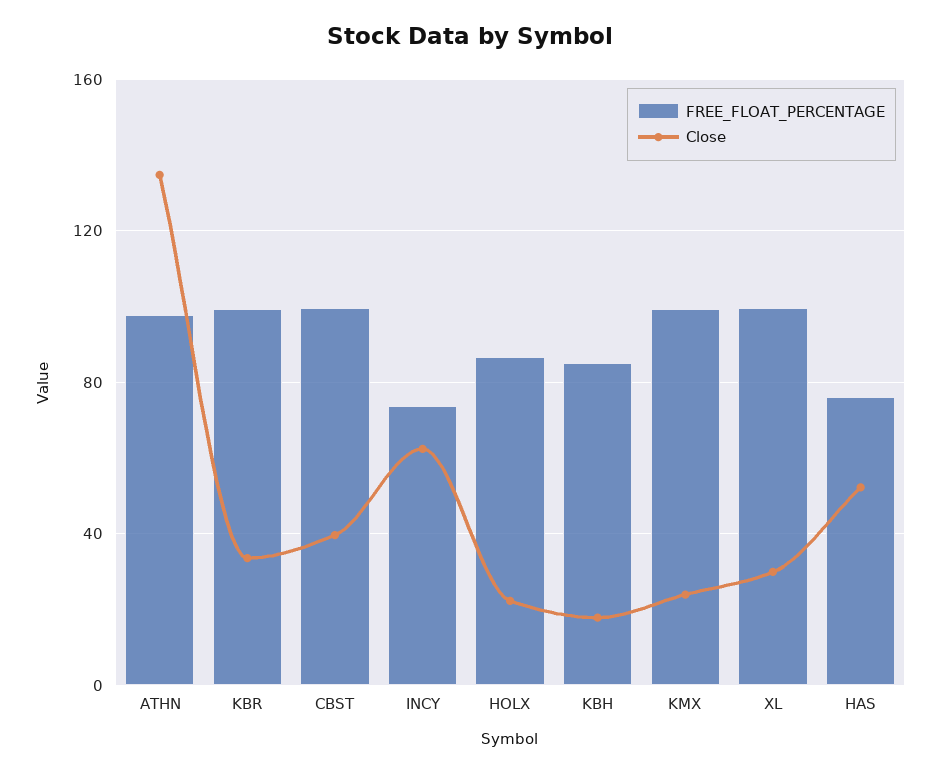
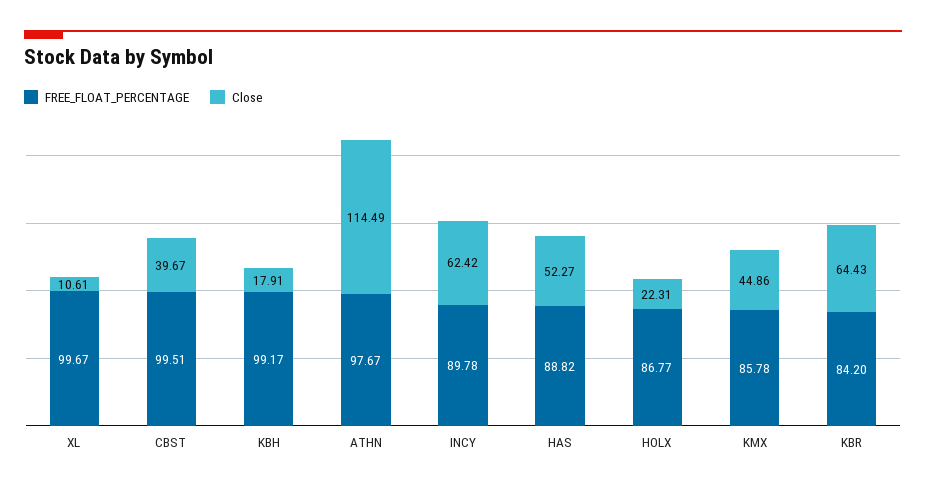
  {
    "FREE_FLOAT_PERCENTAGE": {
      "ATHN": 97.67,
-     "KBR": 100,
+     "KBR": 84.2,
      "CBST": 99.51,
-     "INCY": 75,
+     "INCY": 89.78,
      "HOLX": 86.77,
-     "KBH": 85,
+     "KBH": 99.17,
-     "KMX": 100,
+     "KMX": 85.78,
      "XL": 99.67,
-     "HAS": 75
+     "HAS": 88.82
    },
    "Close": {
-     "ATHN": 135,
+     "ATHN": 114.49,
-     "KBR": 35,
+     "KBR": 64.43,
      "CBST": 39.67,
      "INCY": 62.42,
      "HOLX": 22.31,
      "KBH": 17.91,
-     "KMX": 25,
+     "KMX": 44.86,
-     "XL": 30,
+     "XL": 10.61,
      "HAS": 52.27
    }
  }

